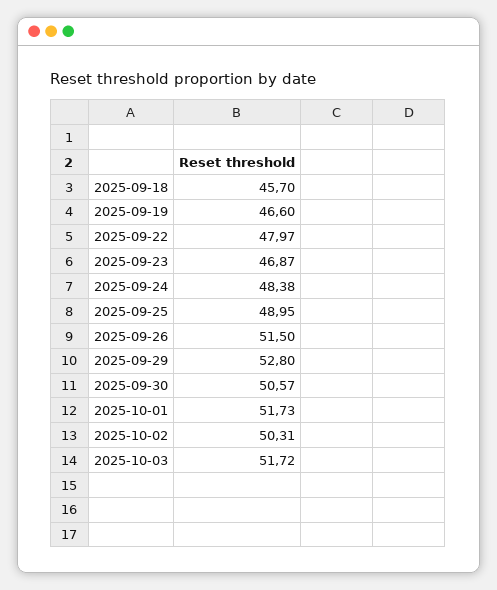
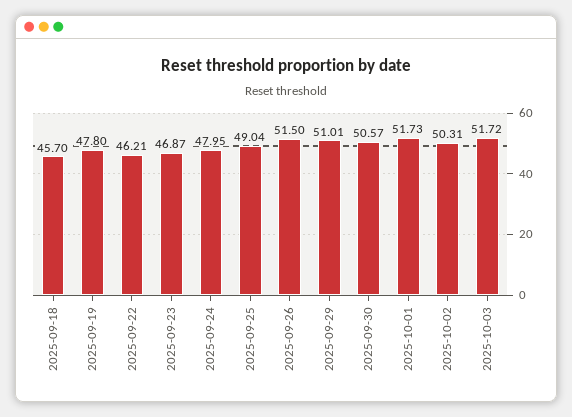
  {
    "2025-09-18": 45.7,
-   "2025-09-19": 46.6,
+   "2025-09-19": 47.8,
-   "2025-09-22": 47.97,
+   "2025-09-22": 46.21,
    "2025-09-23": 46.87,
-   "2025-09-24": 48.38,
+   "2025-09-24": 47.95,
-   "2025-09-25": 48.95,
+   "2025-09-25": 49.04,
    "2025-09-26": 51.5,
-   "2025-09-29": 52.8,
+   "2025-09-29": 51.01,
    "2025-09-30": 50.57,
    "2025-10-01": 51.73,
    "2025-10-02": 50.31,
    "2025-10-03": 51.72
  }

